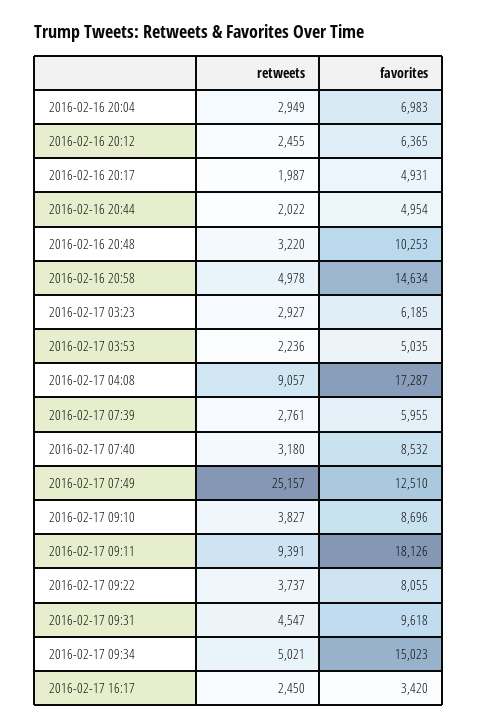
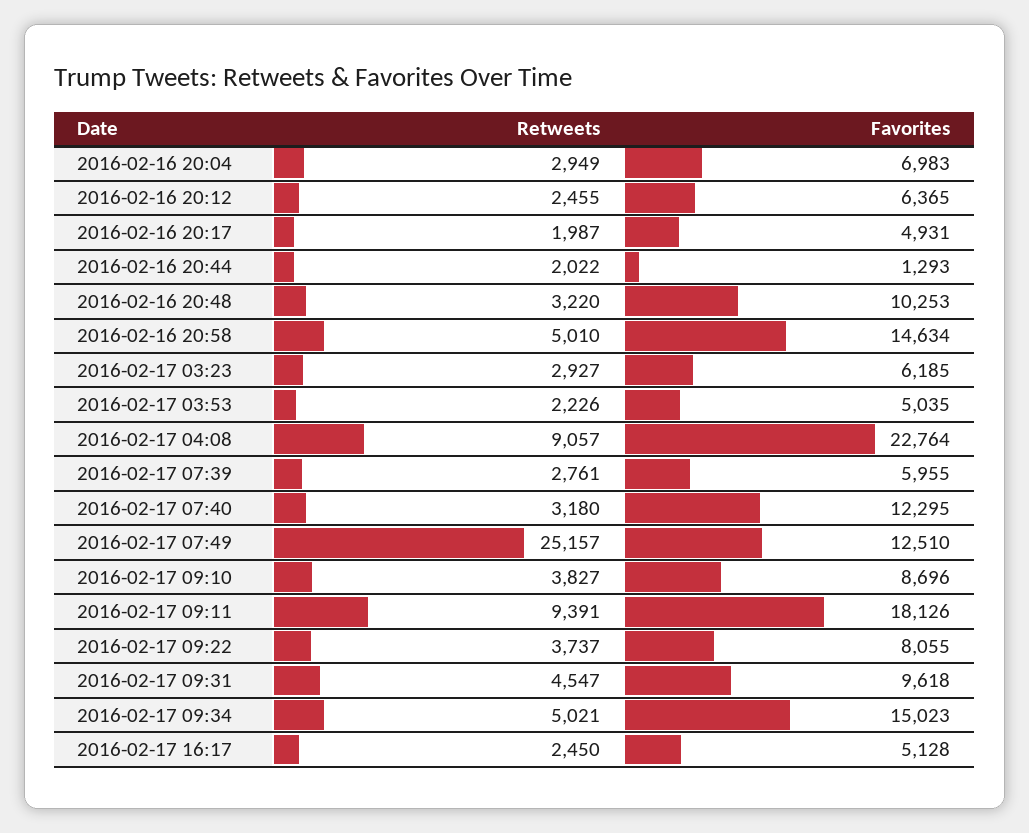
  {
    "retweets": {
      "2016-02-16 20:04": 2949,
      "2016-02-16 20:12": 2455,
      "2016-02-16 20:17": 1987,
      "2016-02-16 20:44": 2022,
      "2016-02-16 20:48": 3220,
-     "2016-02-16 20:58": 4978,
+     "2016-02-16 20:58": 5010,
      "2016-02-17 03:23": 2927,
-     "2016-02-17 03:53": 2236,
+     "2016-02-17 03:53": 2226,
      "2016-02-17 04:08": 9057,
      "2016-02-17 07:39": 2761,
      "2016-02-17 07:40": 3180,
      "2016-02-17 07:49": 25157,
      "2016-02-17 09:10": 3827,
      "2016-02-17 09:11": 9391,
      "2016-02-17 09:22": 3737,
      "2016-02-17 09:31": 4547,
      "2016-02-17 09:34": 5021,
      "2016-02-17 16:17": 2450
    },
    "favorites": {
      "2016-02-16 20:04": 6983,
      "2016-02-16 20:12": 6365,
      "2016-02-16 20:17": 4931,
-     "2016-02-16 20:44": 4954,
+     "2016-02-16 20:44": 1293,
      "2016-02-16 20:48": 10253,
      "2016-02-16 20:58": 14634,
      "2016-02-17 03:23": 6185,
      "2016-02-17 03:53": 5035,
-     "2016-02-17 04:08": 17287,
+     "2016-02-17 04:08": 22764,
      "2016-02-17 07:39": 5955,
-     "2016-02-17 07:40": 8532,
+     "2016-02-17 07:40": 12295,
      "2016-02-17 07:49": 12510,
      "2016-02-17 09:10": 8696,
      "2016-02-17 09:11": 18126,
      "2016-02-17 09:22": 8055,
      "2016-02-17 09:31": 9618,
      "2016-02-17 09:34": 15023,
-     "2016-02-17 16:17": 3420
+     "2016-02-17 16:17": 5128
    }
  }

